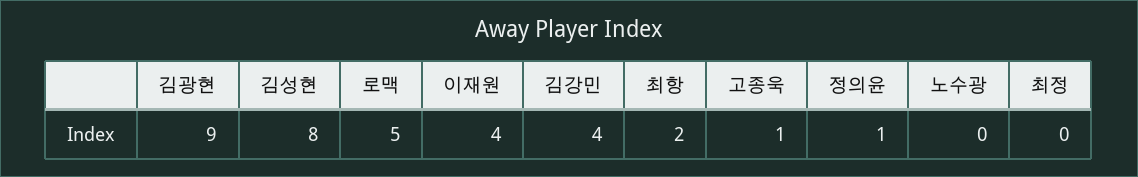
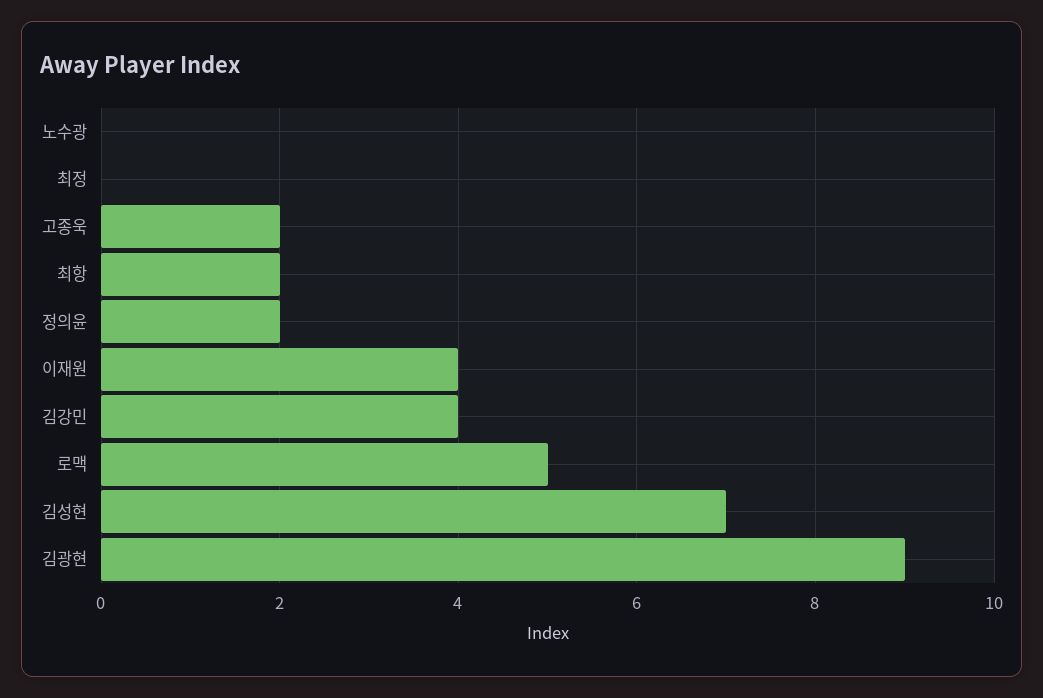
  {
    "김광현": 9,
-   "김성현": 8,
+   "김성현": 7,
    "로맥": 5,
    "이재원": 4,
    "김강민": 4,
    "최항": 2,
-   "고종욱": 1,
+   "고종욱": 2,
-   "정의윤": 1,
+   "정의윤": 2,
    "노수광": 0,
    "최정": 0
  }

